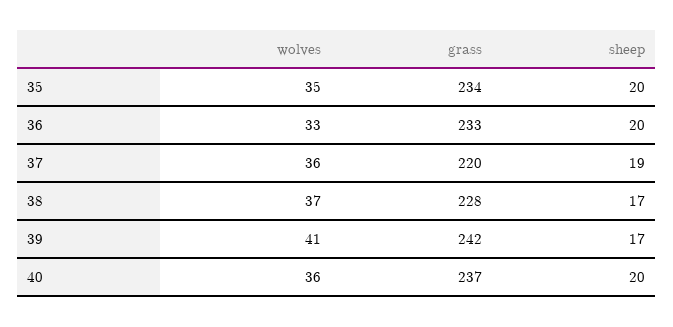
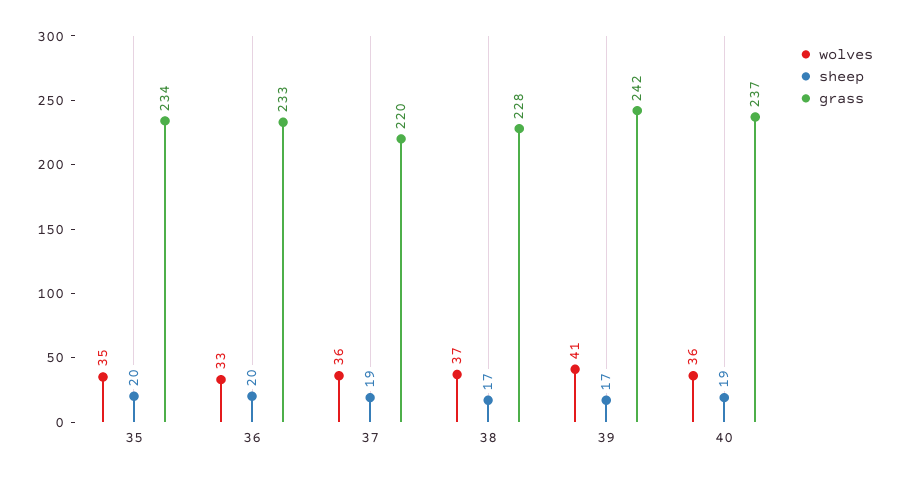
  {
    "wolves": {
      "35": 35,
      "36": 33,
      "37": 36,
      "38": 37,
      "39": 41,
      "40": 36
    },
    "grass": {
      "35": 234,
      "36": 233,
      "37": 220,
      "38": 228,
      "39": 242,
      "40": 237
    },
    "sheep": {
      "35": 20,
      "36": 20,
      "37": 19,
      "38": 17,
      "39": 17,
-     "40": 20
+     "40": 19
    }
  }

